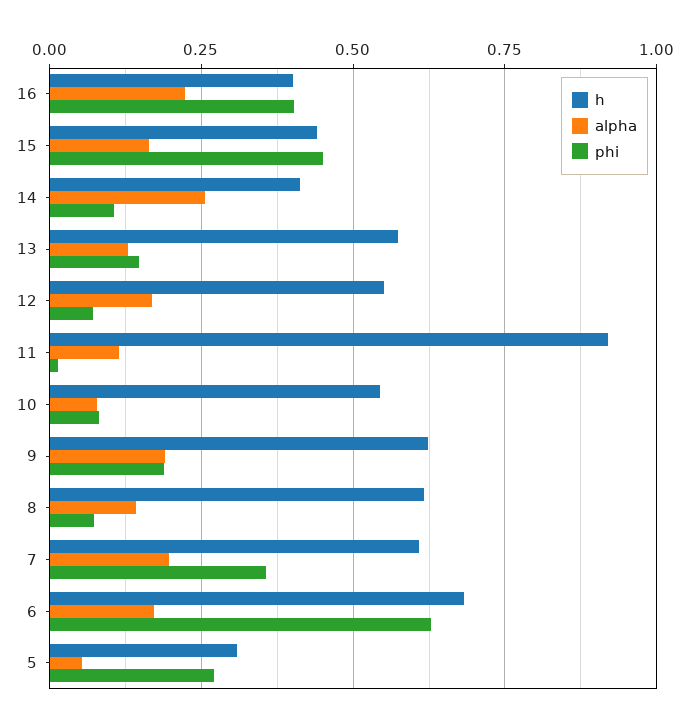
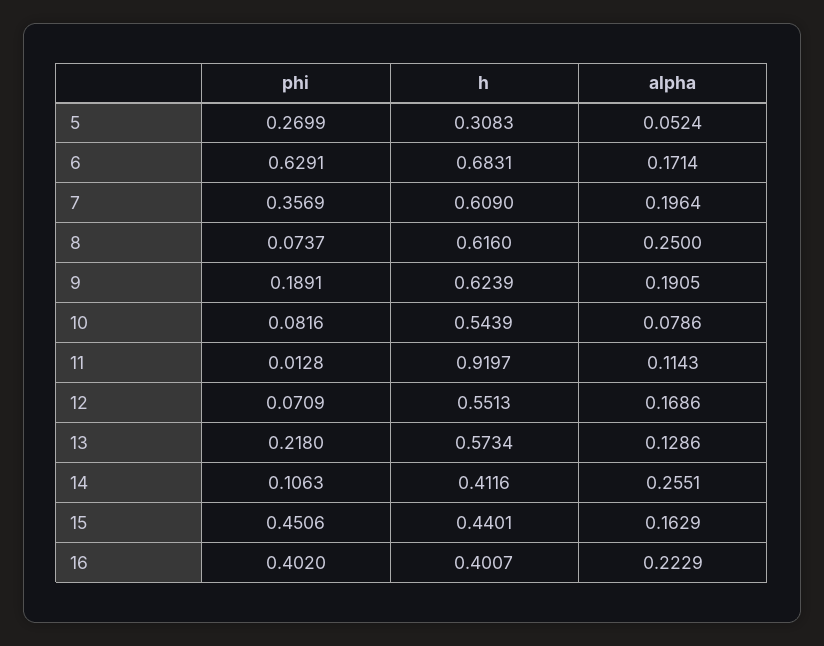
  {
    "h": {
      "16": 0.4007,
      "15": 0.4401,
      "14": 0.4116,
      "13": 0.5734,
      "12": 0.5513,
      "11": 0.9197,
      "10": 0.5439,
      "9": 0.6239,
      "8": 0.616,
      "7": 0.609,
      "6": 0.6831,
      "5": 0.3083
    },
    "alpha": {
      "16": 0.2229,
      "15": 0.1629,
      "14": 0.2551,
      "13": 0.1286,
      "12": 0.1686,
      "11": 0.1143,
      "10": 0.0786,
      "9": 0.1905,
-     "8": 0.15,
+     "8": 0.25,
      "7": 0.1964,
      "6": 0.1714,
      "5": 0.0524
    },
    "phi": {
      "16": 0.402,
      "15": 0.4506,
      "14": 0.1063,
-     "13": 0.15,
+     "13": 0.218,
      "12": 0.0709,
      "11": 0.0128,
      "10": 0.0816,
      "9": 0.1891,
      "8": 0.0737,
      "7": 0.3569,
      "6": 0.6291,
      "5": 0.2699
    }
  }

